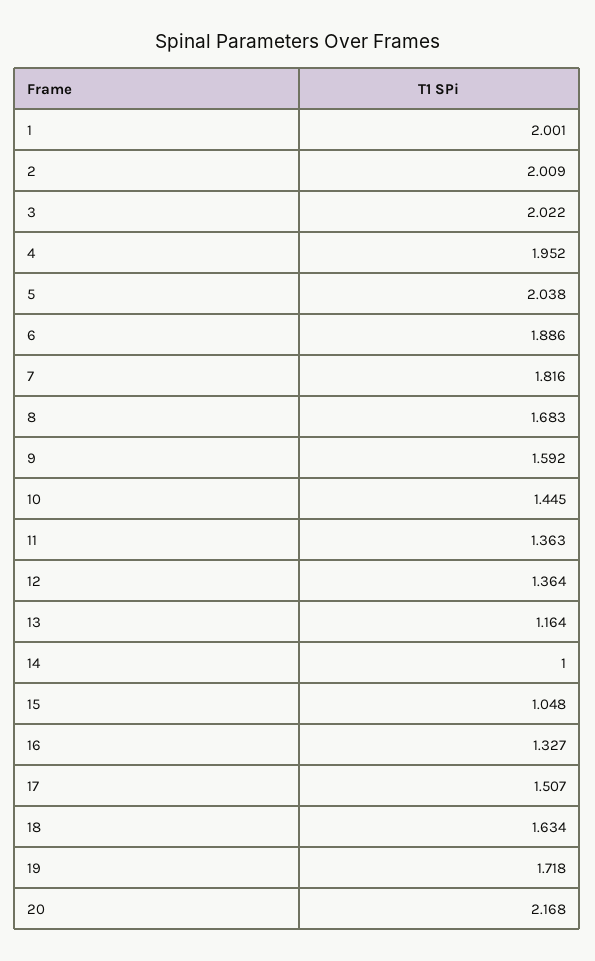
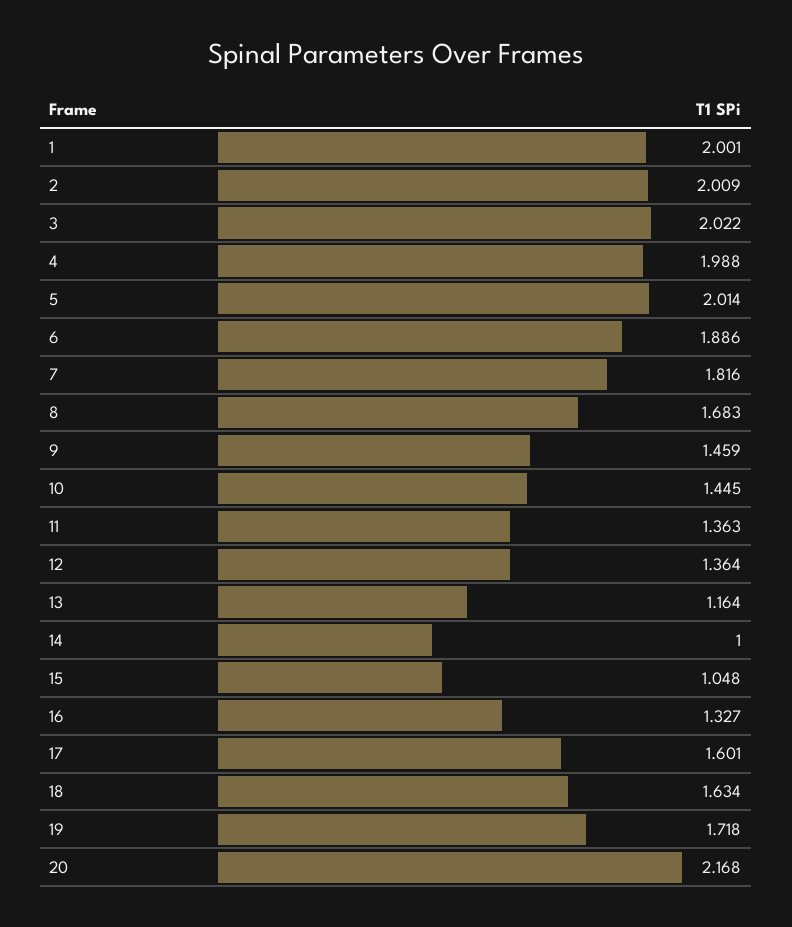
  {
    "1": 2.001,
    "2": 2.009,
    "3": 2.022,
-   "4": 1.952,
+   "4": 1.988,
-   "5": 2.038,
+   "5": 2.014,
    "6": 1.886,
    "7": 1.816,
    "8": 1.683,
-   "9": 1.592,
+   "9": 1.459,
    "10": 1.445,
    "11": 1.363,
    "12": 1.364,
    "13": 1.164,
    "14": 1,
    "15": 1.048,
    "16": 1.327,
-   "17": 1.507,
+   "17": 1.601,
    "18": 1.634,
    "19": 1.718,
    "20": 2.168
  }

